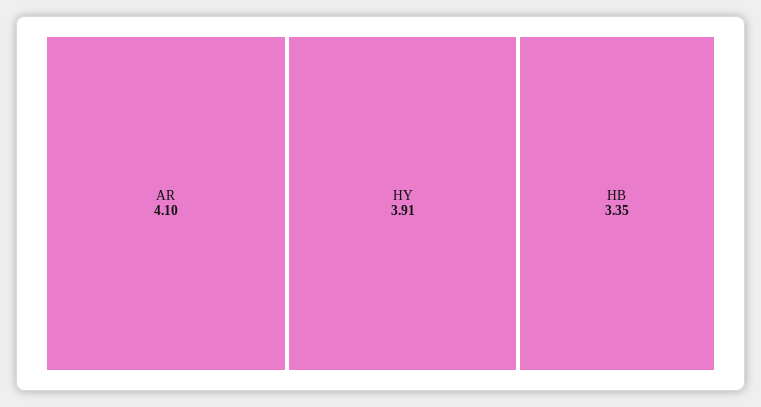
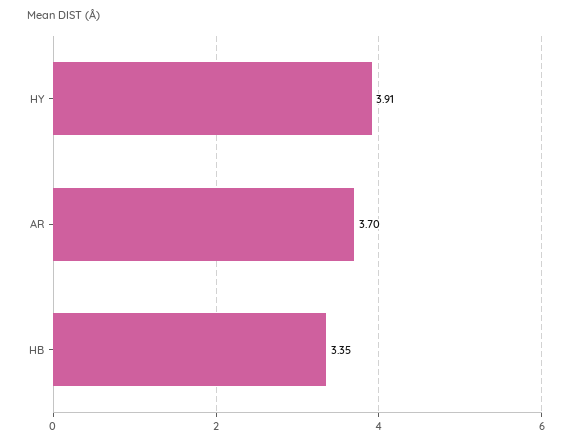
  {
-   "AR": 4.1,
+   "AR": 3.7,
    "HY": 3.91,
    "HB": 3.35
  }

